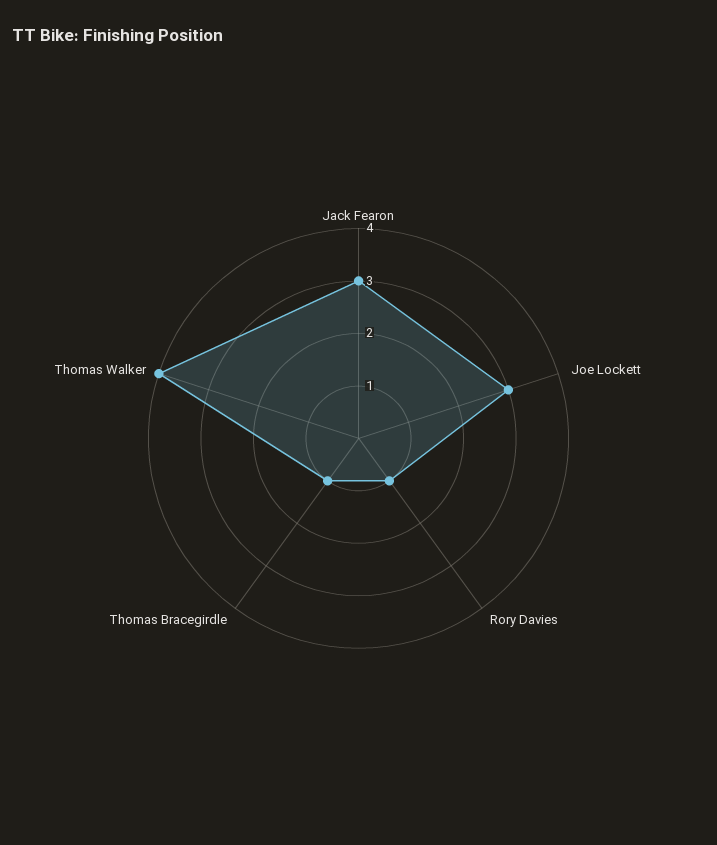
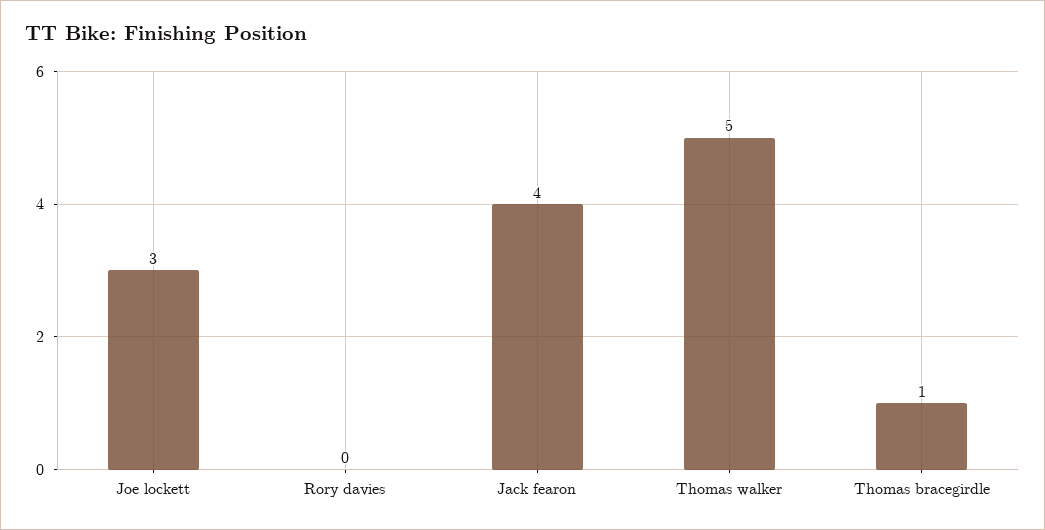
  {
-   "Jack Fearon": 3,
+   "Jack Fearon": 4,
    "Joe Lockett": 3,
-   "Rory Davies": 1,
+   "Rory Davies": 0,
    "Thomas Bracegirdle": 1,
-   "Thomas Walker": 4
+   "Thomas Walker": 5
  }

